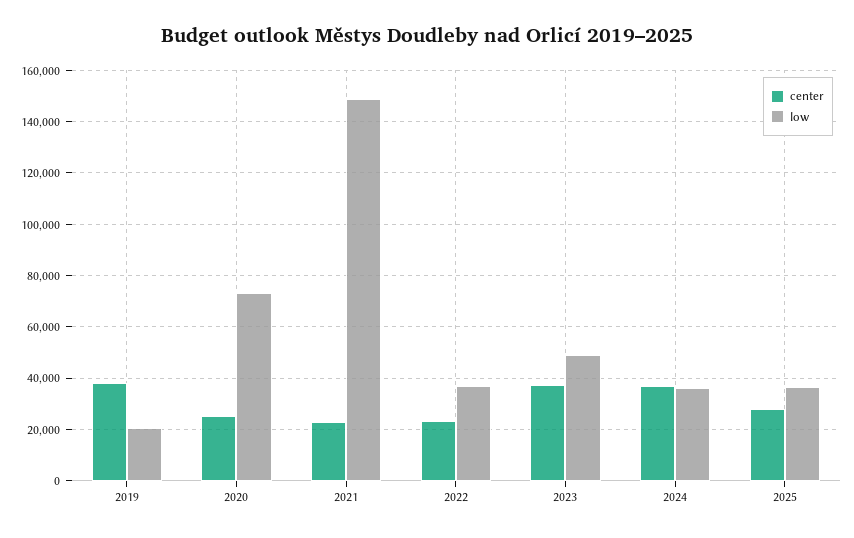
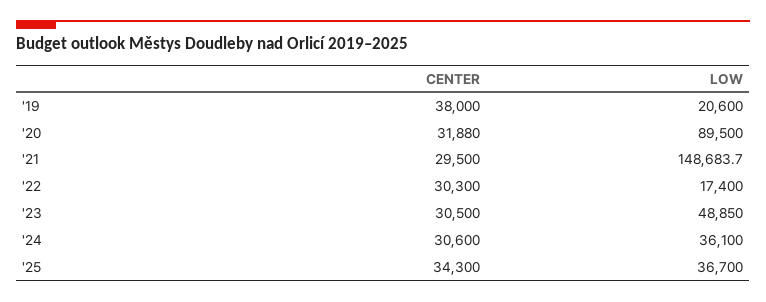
  {
    "center": {
      "2019": 38000,
-     "2020": 25000,
+     "2020": 31880,
-     "2021": 22500,
+     "2021": 29500,
-     "2022": 22500,
+     "2022": 30300,
-     "2023": 37500,
+     "2023": 30500,
-     "2024": 37500,
+     "2024": 30600,
-     "2025": 27500
+     "2025": 34300
    },
    "low": {
      "2019": 20600,
-     "2020": 72500,
+     "2020": 89500,
      "2021": 148683.7,
-     "2022": 37500,
+     "2022": 17400,
      "2023": 48850,
      "2024": 36100,
      "2025": 36700
    }
  }

